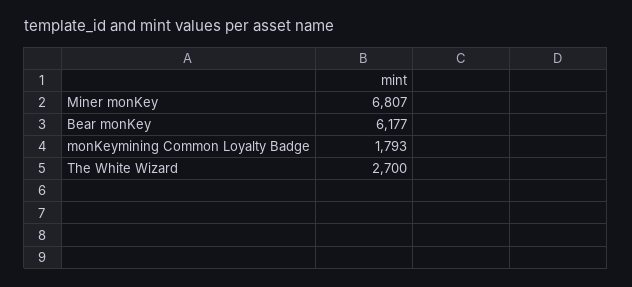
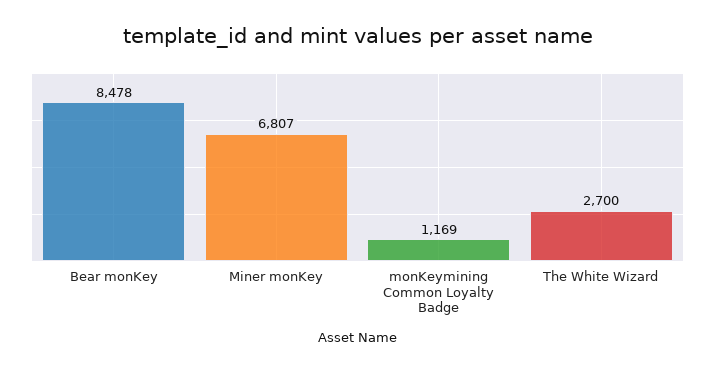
  {
    "Miner monKey": 6807,
-   "Bear monKey": 6177,
+   "Bear monKey": 8478,
-   "monKeymining Common Loyalty Badge": 1793,
+   "monKeymining Common Loyalty Badge": 1169,
    "The White Wizard": 2700
  }

